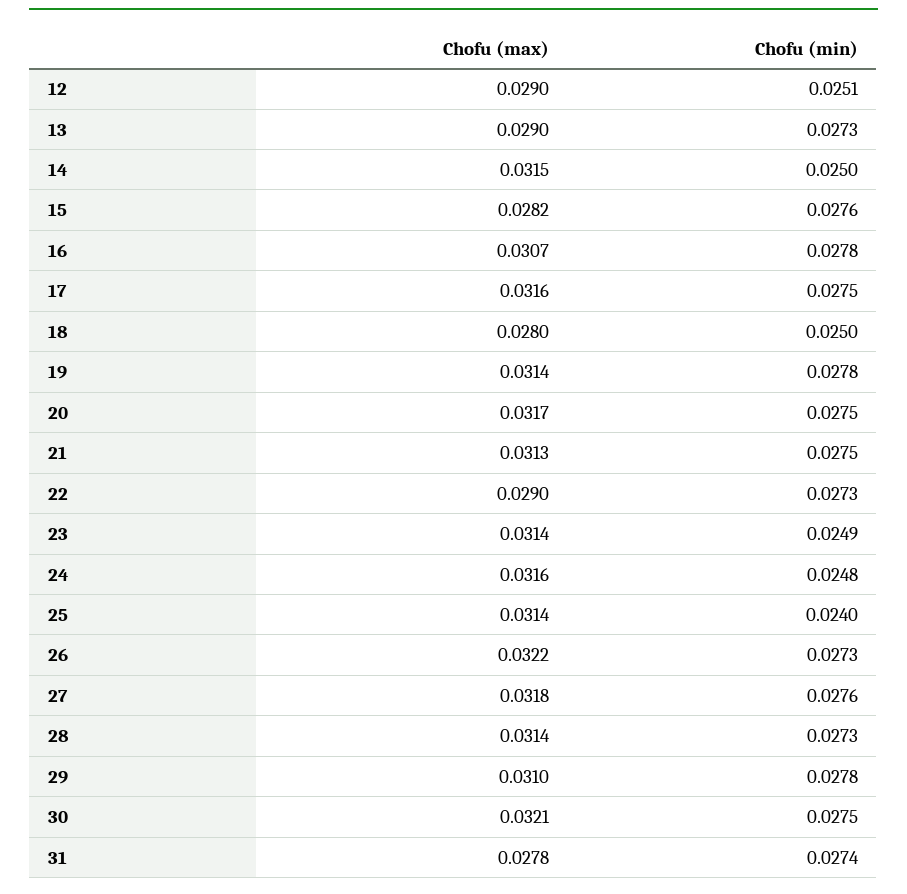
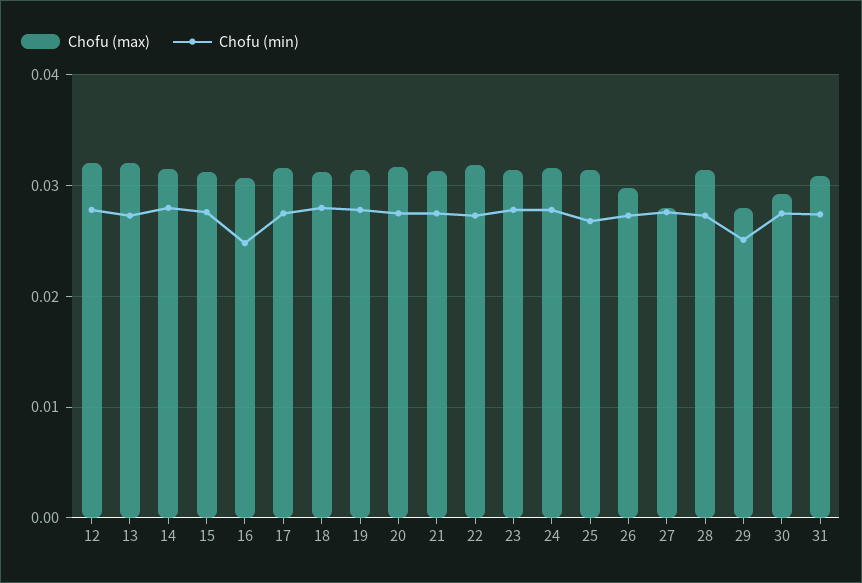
  {
    "Chofu (max)": {
-     "12": 0.029,
+     "12": 0.032,
-     "13": 0.029,
+     "13": 0.032,
      "14": 0.0315,
-     "15": 0.0282,
+     "15": 0.031,
      "16": 0.0307,
      "17": 0.0316,
-     "18": 0.028,
+     "18": 0.031,
      "19": 0.0314,
      "20": 0.0317,
      "21": 0.0313,
-     "22": 0.029,
+     "22": 0.032,
      "23": 0.0314,
      "24": 0.0316,
      "25": 0.0314,
-     "26": 0.0322,
+     "26": 0.03,
-     "27": 0.0318,
+     "27": 0.028,
      "28": 0.0314,
-     "29": 0.031,
+     "29": 0.028,
-     "30": 0.0321,
+     "30": 0.029,
-     "31": 0.0278
+     "31": 0.031
    },
    "Chofu (min)": {
-     "12": 0.0251,
+     "12": 0.028,
      "13": 0.0273,
-     "14": 0.025,
+     "14": 0.028,
      "15": 0.0276,
-     "16": 0.0278,
+     "16": 0.025,
      "17": 0.0275,
-     "18": 0.025,
+     "18": 0.028,
      "19": 0.0278,
      "20": 0.0275,
      "21": 0.0275,
      "22": 0.0273,
-     "23": 0.0249,
+     "23": 0.028,
-     "24": 0.0248,
+     "24": 0.028,
-     "25": 0.024,
+     "25": 0.027,
      "26": 0.0273,
      "27": 0.0276,
      "28": 0.0273,
-     "29": 0.0278,
+     "29": 0.025,
      "30": 0.0275,
      "31": 0.0274
    }
  }

